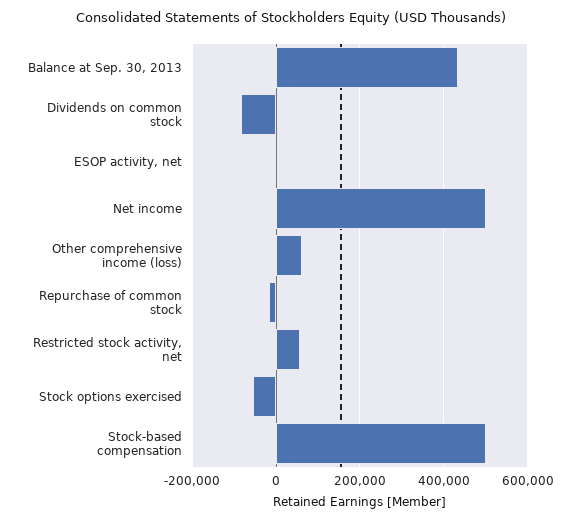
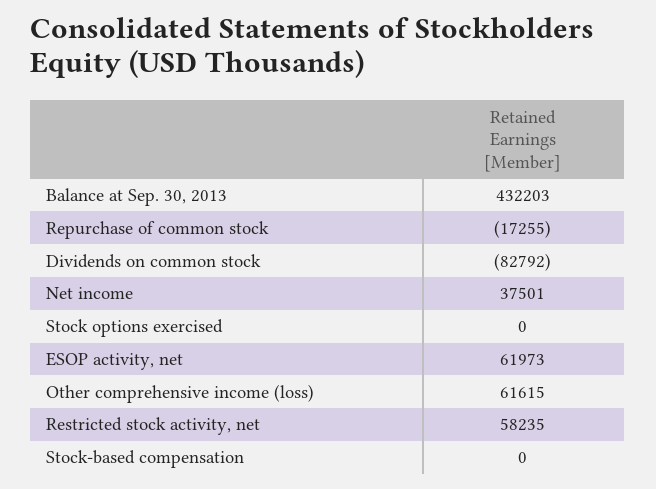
  {
    "Balance at Sep. 30, 2013": 432203,
    "Dividends on common stock": -82792,
-   "ESOP activity, net": 0,
+   "ESOP activity, net": 61973,
-   "Net income": 500000,
+   "Net income": 37501,
    "Other comprehensive income (loss)": 61615,
    "Repurchase of common stock": -17255,
    "Restricted stock activity, net": 58235,
-   "Stock options exercised": -60000,
+   "Stock options exercised": 0,
-   "Stock-based compensation": 500000
+   "Stock-based compensation": 0
  }

